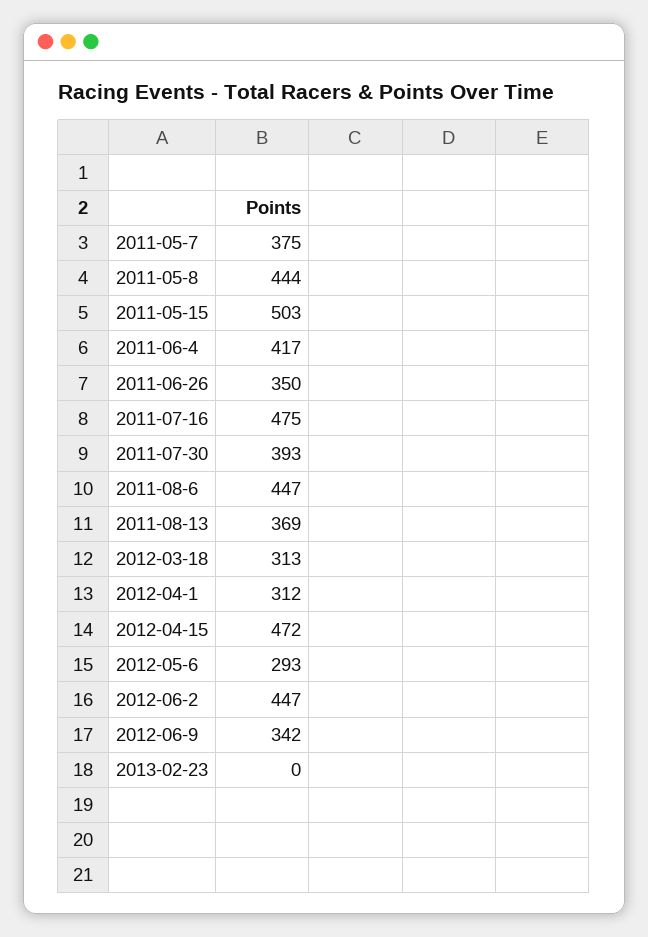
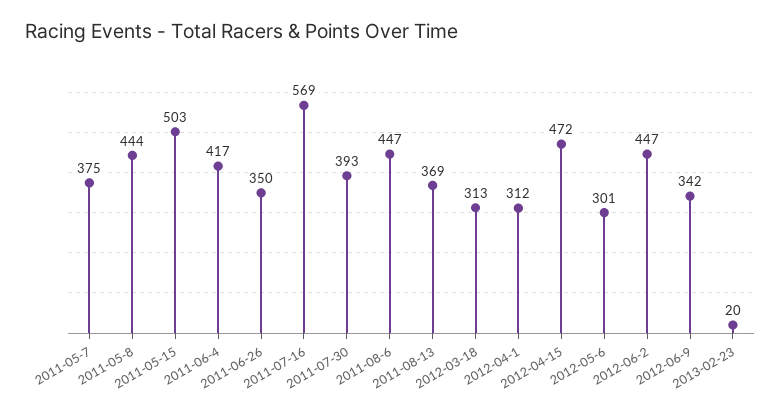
  {
    "2011-05-7": 375,
    "2011-05-8": 444,
    "2011-05-15": 503,
    "2011-06-4": 417,
    "2011-06-26": 350,
-   "2011-07-16": 475,
+   "2011-07-16": 569,
    "2011-07-30": 393,
    "2011-08-6": 447,
    "2011-08-13": 369,
    "2012-03-18": 313,
    "2012-04-1": 312,
    "2012-04-15": 472,
-   "2012-05-6": 293,
+   "2012-05-6": 301,
    "2012-06-2": 447,
    "2012-06-9": 342,
-   "2013-02-23": 0
+   "2013-02-23": 20
  }

